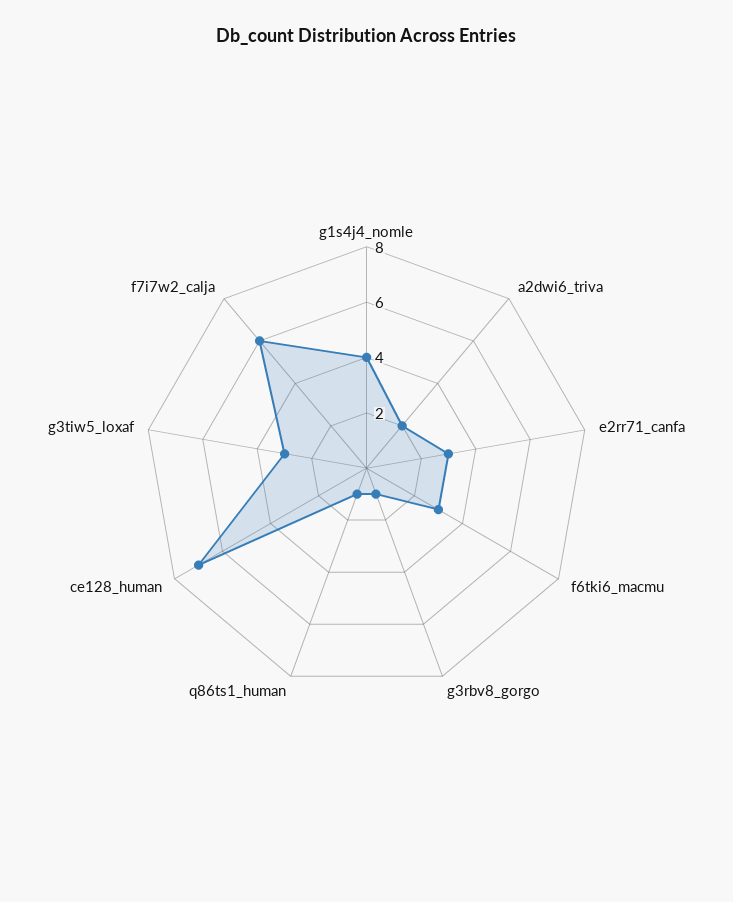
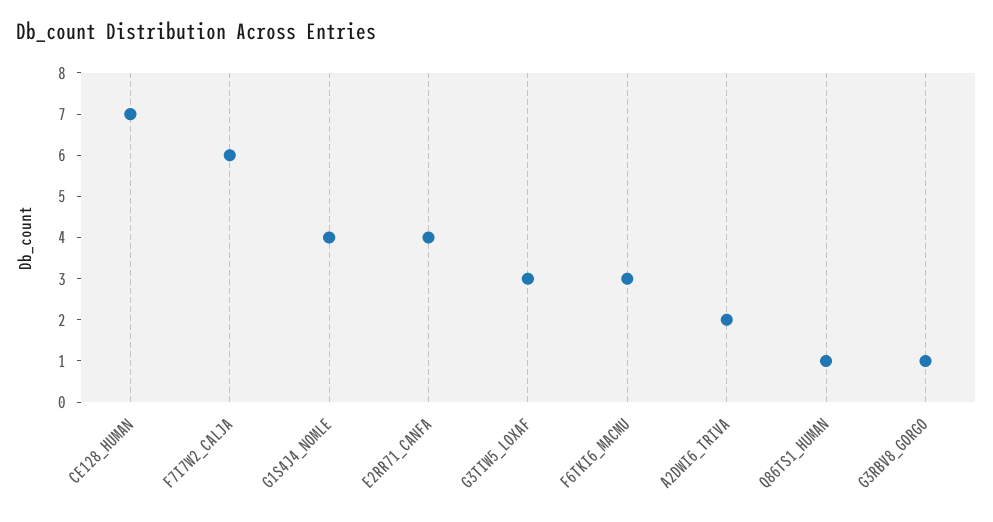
  {
    "g1s4j4_nomle": 4,
    "a2dwi6_triva": 2,
-   "e2rr71_canfa": 3,
+   "e2rr71_canfa": 4,
    "f6tki6_macmu": 3,
    "g3rbv8_gorgo": 1,
    "q86ts1_human": 1,
    "ce128_human": 7,
    "g3tiw5_loxaf": 3,
    "f7i7w2_calja": 6
  }

